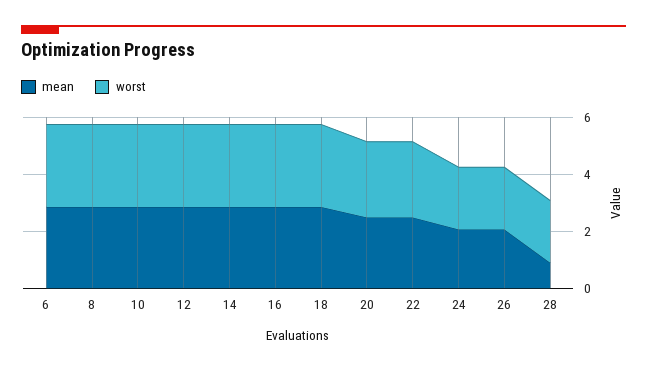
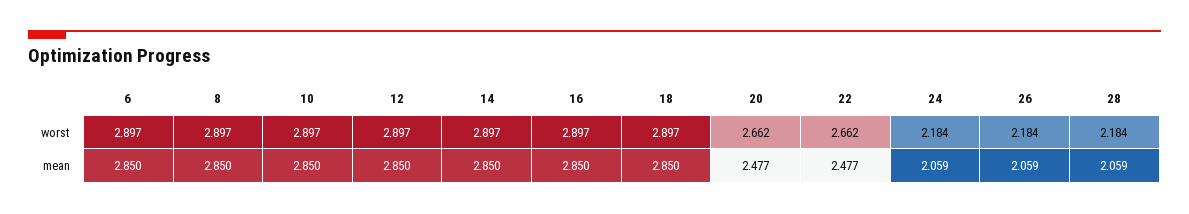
  {
    "mean": {
      "6": 2.85,
      "8": 2.85,
      "10": 2.85,
      "12": 2.85,
      "14": 2.85,
      "16": 2.85,
      "18": 2.85,
      "20": 2.477,
      "22": 2.477,
      "24": 2.059,
      "26": 2.059,
-     "28": 1
+     "28": 2.059
    },
    "worst": {
      "6": 2.897,
      "8": 2.897,
      "10": 2.897,
      "12": 2.897,
      "14": 2.897,
      "16": 2.897,
      "18": 2.897,
      "20": 2.662,
      "22": 2.662,
      "24": 2.184,
      "26": 2.184,
      "28": 2.184
    }
  }

